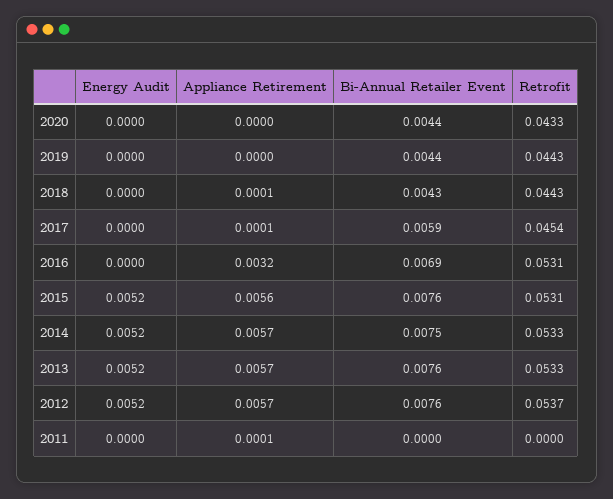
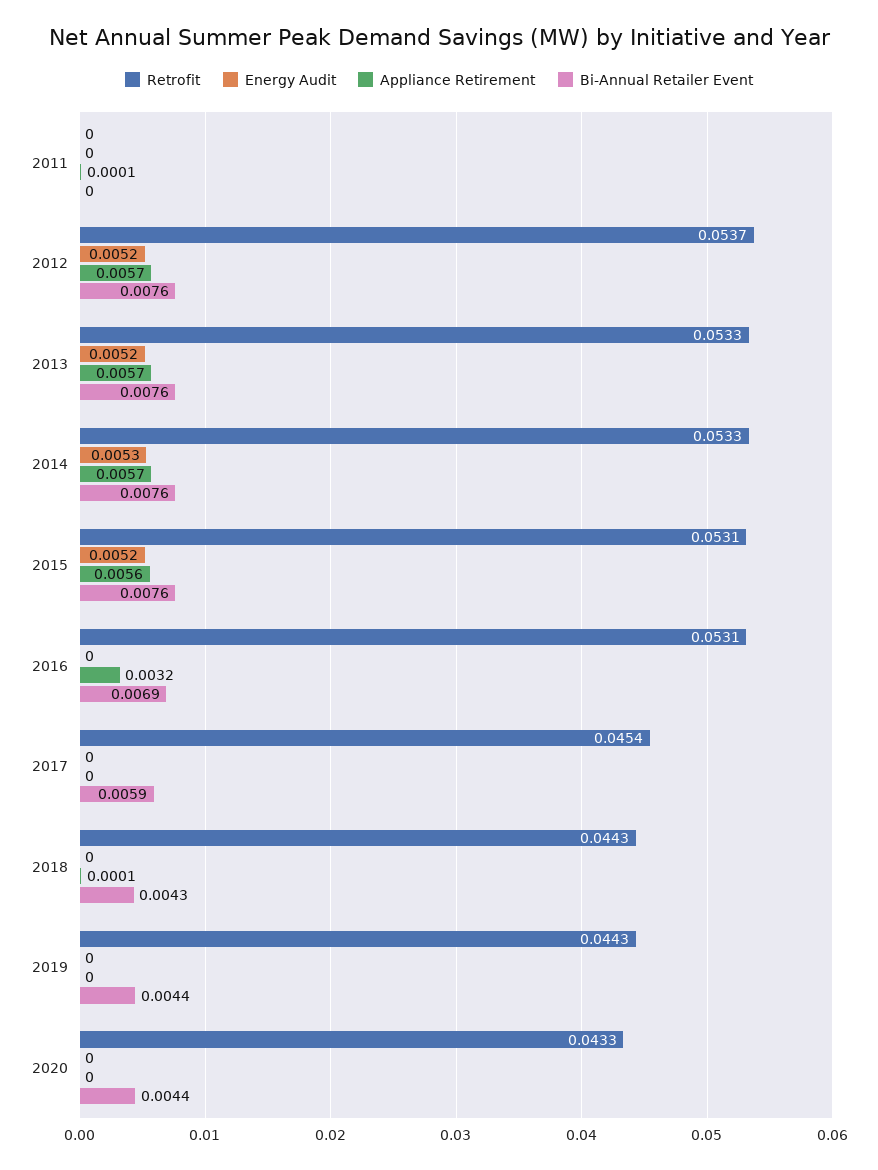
  {
    "Energy Audit": {
      "2020": 0,
      "2019": 0,
      "2018": 0,
      "2017": 0,
      "2016": 0,
      "2015": 0.0052,
-     "2014": 0.0052,
+     "2014": 0.0053,
      "2013": 0.0052,
      "2012": 0.0052,
      "2011": 0
    },
    "Appliance Retirement": {
      "2020": 0,
      "2019": 0,
      "2018": 0.0001,
-     "2017": 0.0001,
+     "2017": 0,
      "2016": 0.0032,
      "2015": 0.0056,
      "2014": 0.0057,
      "2013": 0.0057,
      "2012": 0.0057,
      "2011": 0.0001
    },
    "Bi-Annual Retailer Event": {
      "2020": 0.0044,
      "2019": 0.0044,
      "2018": 0.0043,
      "2017": 0.0059,
      "2016": 0.0069,
      "2015": 0.0076,
-     "2014": 0.0075,
+     "2014": 0.0076,
      "2013": 0.0076,
      "2012": 0.0076,
      "2011": 0
    },
    "Retrofit": {
      "2020": 0.0433,
      "2019": 0.0443,
      "2018": 0.0443,
      "2017": 0.0454,
      "2016": 0.0531,
      "2015": 0.0531,
      "2014": 0.0533,
      "2013": 0.0533,
      "2012": 0.0537,
      "2011": 0
    }
  }

